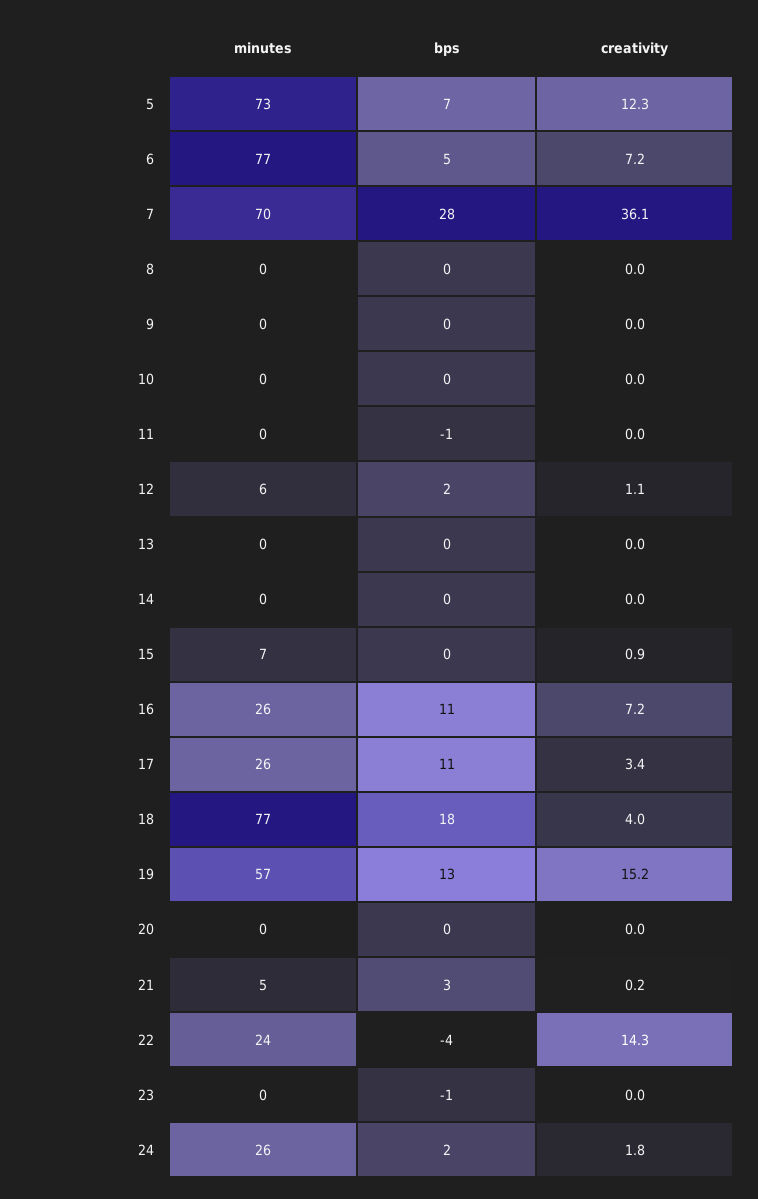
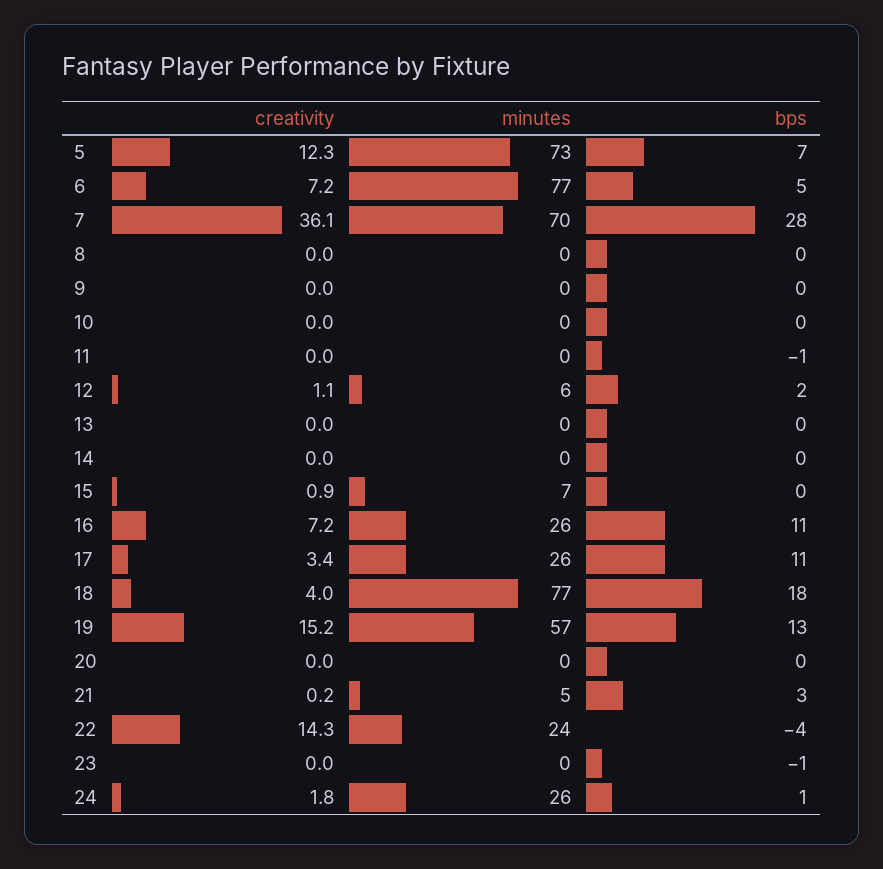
  {
    "minutes": {
      "5": 73,
      "6": 77,
      "7": 70,
      "8": 0,
      "9": 0,
      "10": 0,
      "11": 0,
      "12": 6,
      "13": 0,
      "14": 0,
      "15": 7,
      "16": 26,
      "17": 26,
      "18": 77,
      "19": 57,
      "20": 0,
      "21": 5,
      "22": 24,
      "23": 0,
      "24": 26
    },
    "bps": {
      "5": 7,
      "6": 5,
      "7": 28,
      "8": 0,
      "9": 0,
      "10": 0,
      "11": -1,
      "12": 2,
      "13": 0,
      "14": 0,
      "15": 0,
      "16": 11,
      "17": 11,
      "18": 18,
      "19": 13,
      "20": 0,
      "21": 3,
      "22": -4,
      "23": -1,
-     "24": 2
+     "24": 1
    },
    "creativity": {
      "5": 12.3,
      "6": 7.2,
      "7": 36.1,
      "8": 0,
      "9": 0,
      "10": 0,
      "11": 0,
      "12": 1.1,
      "13": 0,
      "14": 0,
      "15": 0.9,
      "16": 7.2,
      "17": 3.4,
      "18": 4,
      "19": 15.2,
      "20": 0,
      "21": 0.2,
      "22": 14.3,
      "23": 0,
      "24": 1.8
    }
  }

